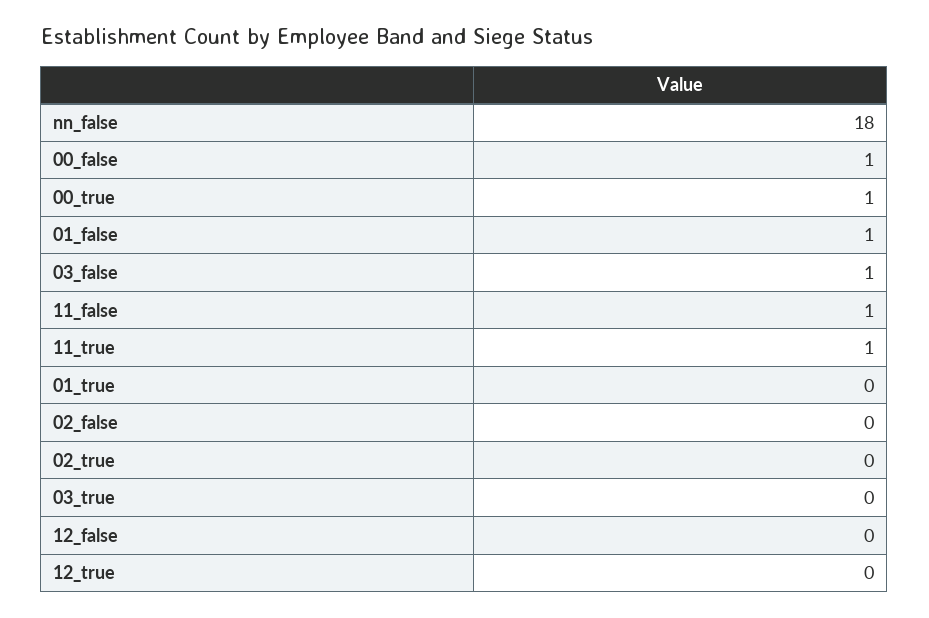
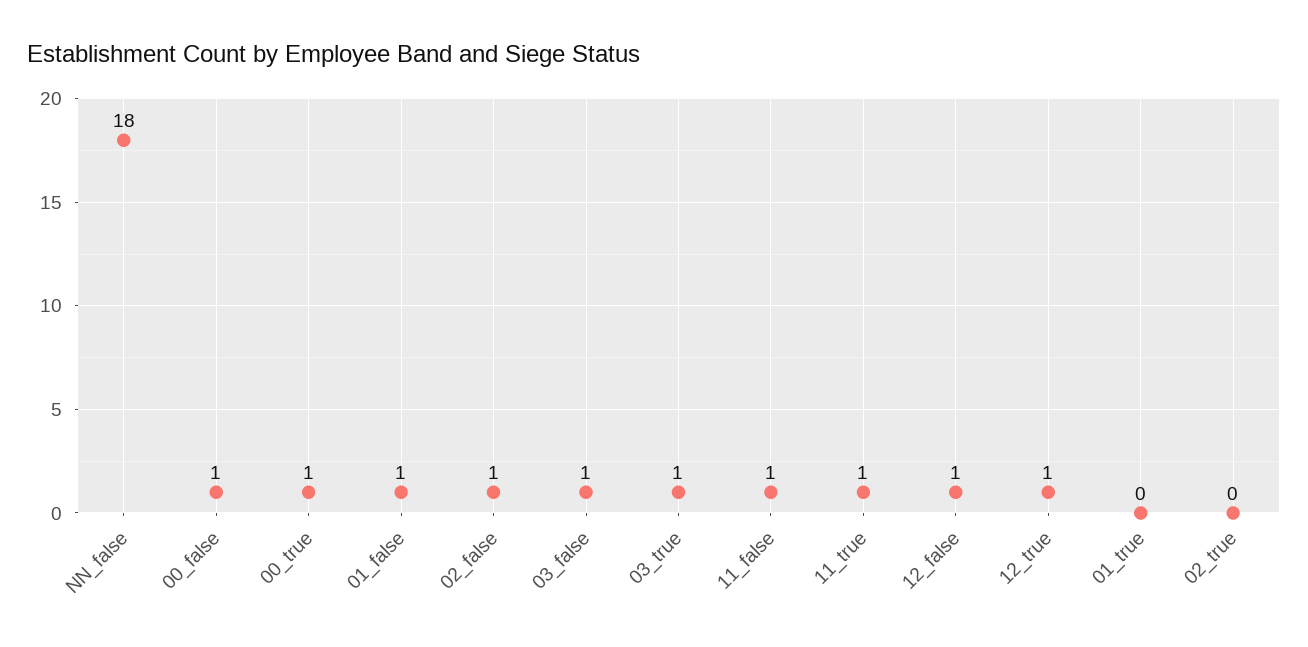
  {
    "nn_false": 18,
    "00_false": 1,
    "00_true": 1,
    "01_false": 1,
    "03_false": 1,
    "11_false": 1,
    "11_true": 1,
    "01_true": 0,
-   "02_false": 0,
+   "02_false": 1,
    "02_true": 0,
-   "03_true": 0,
+   "03_true": 1,
-   "12_false": 0,
+   "12_false": 1,
-   "12_true": 0
+   "12_true": 1
  }

